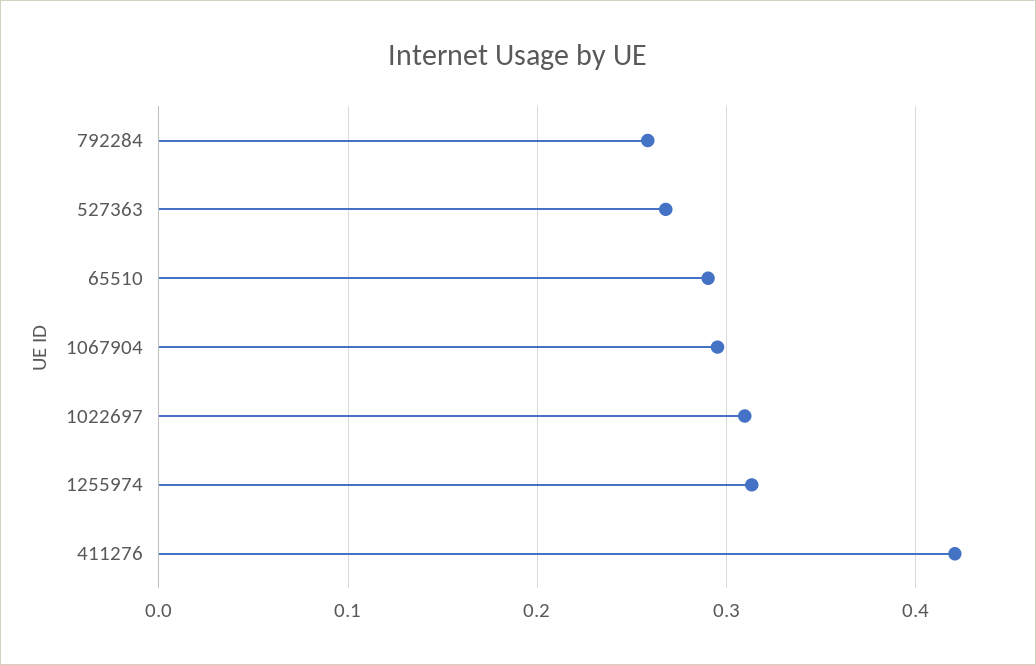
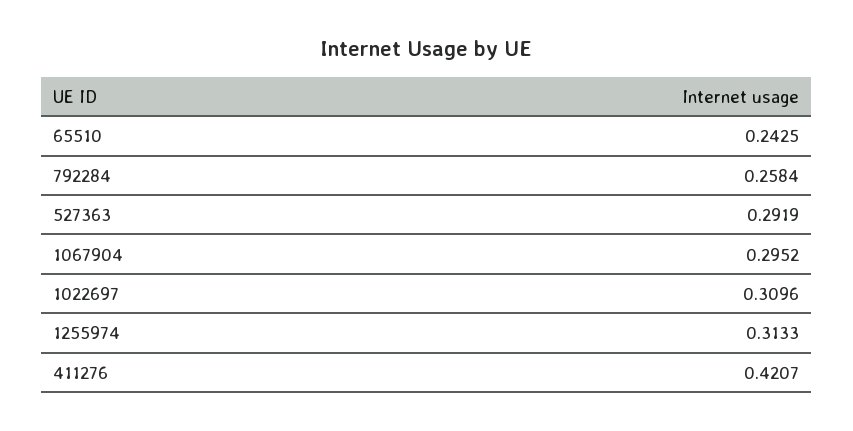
  {
    "792284": 0.2584,
-   "527363": 0.27,
+   "527363": 0.2919,
-   "65510": 0.29,
+   "65510": 0.2425,
    "1067904": 0.2952,
    "1022697": 0.3096,
    "1255974": 0.3133,
    "411276": 0.4207
  }

